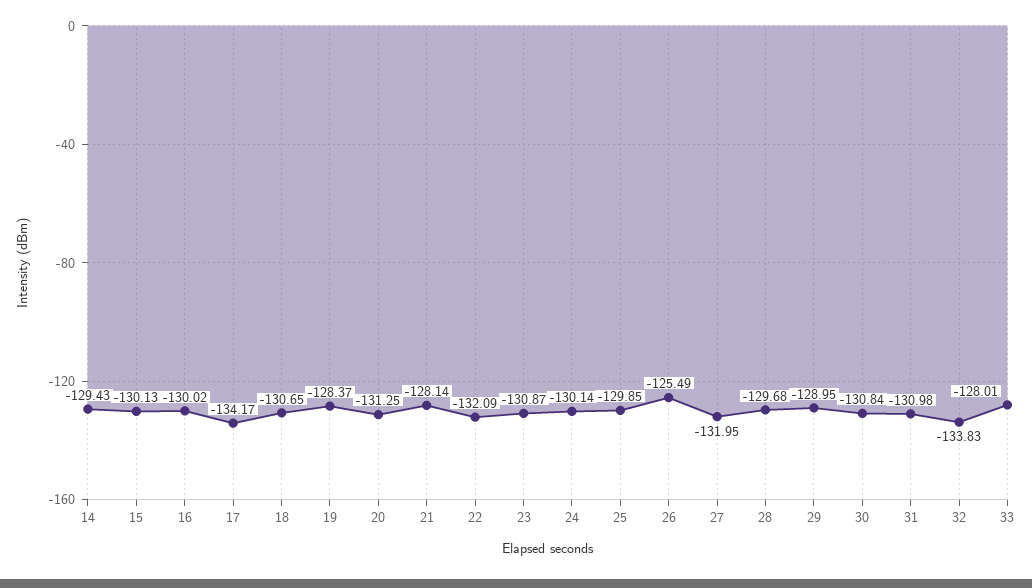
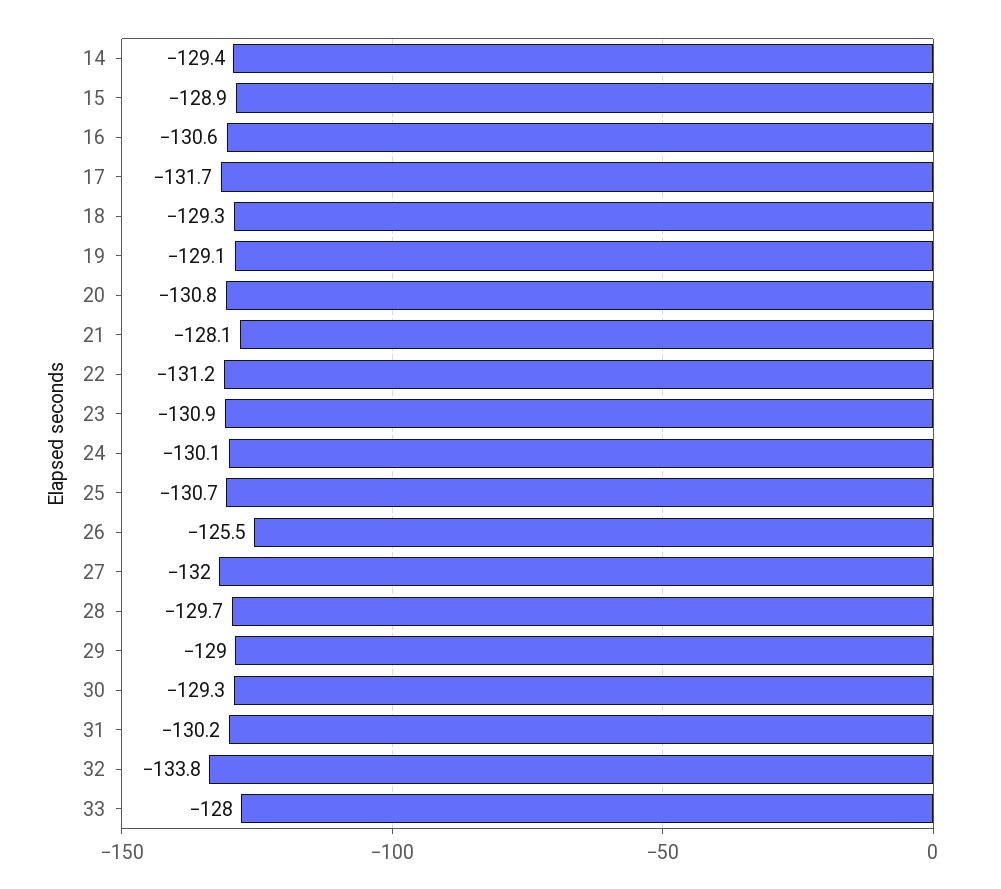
  {
    "14": -129.43,
-   "15": -130.13,
+   "15": -128.9,
-   "16": -130.02,
+   "16": -130.6,
-   "17": -134.17,
+   "17": -131.7,
-   "18": -130.65,
+   "18": -129.3,
-   "19": -128.37,
+   "19": -129.1,
-   "20": -131.25,
+   "20": -130.8,
    "21": -128.14,
-   "22": -132.09,
+   "22": -131.2,
    "23": -130.87,
    "24": -130.14,
-   "25": -129.85,
+   "25": -130.7,
    "26": -125.49,
    "27": -131.95,
    "28": -129.68,
    "29": -128.95,
-   "30": -130.84,
+   "30": -129.3,
-   "31": -130.98,
+   "31": -130.2,
    "32": -133.83,
    "33": -128.01
  }

